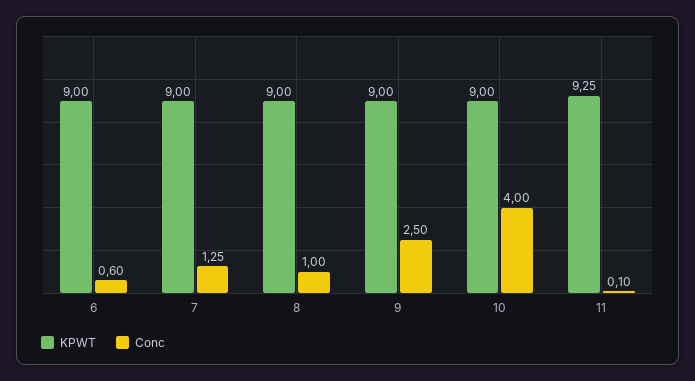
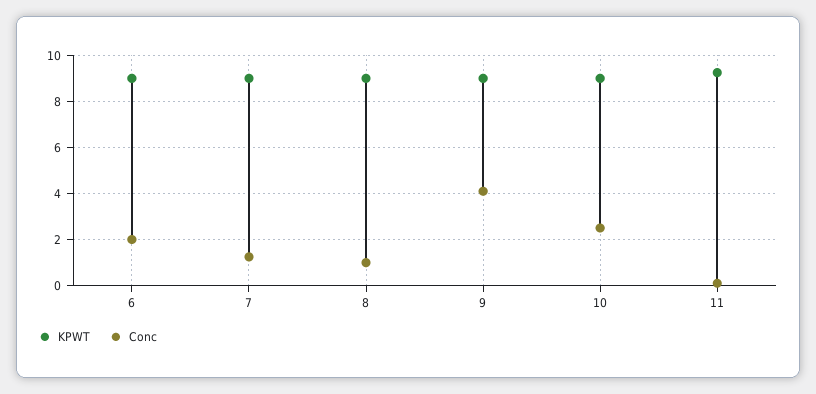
  {
    "KPWT": {
      "6": 9,
      "7": 9,
      "8": 9,
      "9": 9,
      "10": 9,
      "11": 9.25
    },
    "Conc": {
-     "6": 0.6,
+     "6": 2,
      "7": 1.25,
      "8": 1,
-     "9": 2.5,
+     "9": 4,
-     "10": 4,
+     "10": 2.5,
      "11": 0.1
    }
  }

